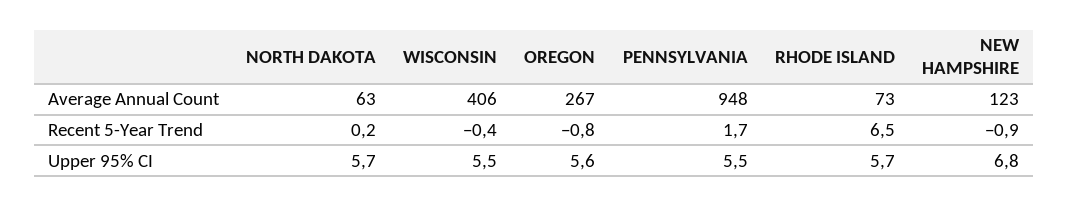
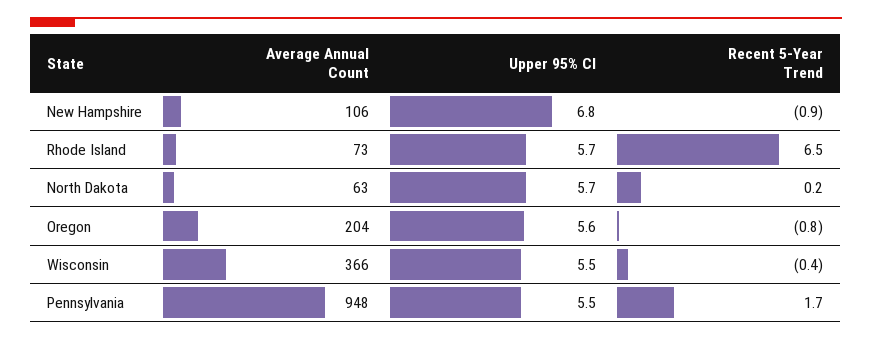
  {
    "NORTH DAKOTA": {
      "Average Annual Count": 63,
      "Recent 5-Year Trend": 0.2,
      "Upper 95% CI": 5.7
    },
    "WISCONSIN": {
-     "Average Annual Count": 406,
+     "Average Annual Count": 366,
      "Recent 5-Year Trend": -0.4,
      "Upper 95% CI": 5.5
    },
    "OREGON": {
-     "Average Annual Count": 267,
+     "Average Annual Count": 204,
      "Recent 5-Year Trend": -0.8,
      "Upper 95% CI": 5.6
    },
    "PENNSYLVANIA": {
      "Average Annual Count": 948,
      "Recent 5-Year Trend": 1.7,
      "Upper 95% CI": 5.5
    },
    "RHODE ISLAND": {
      "Average Annual Count": 73,
      "Recent 5-Year Trend": 6.5,
      "Upper 95% CI": 5.7
    },
    "NEW HAMPSHIRE": {
-     "Average Annual Count": 123,
+     "Average Annual Count": 106,
      "Recent 5-Year Trend": -0.9,
      "Upper 95% CI": 6.8
    }
  }

